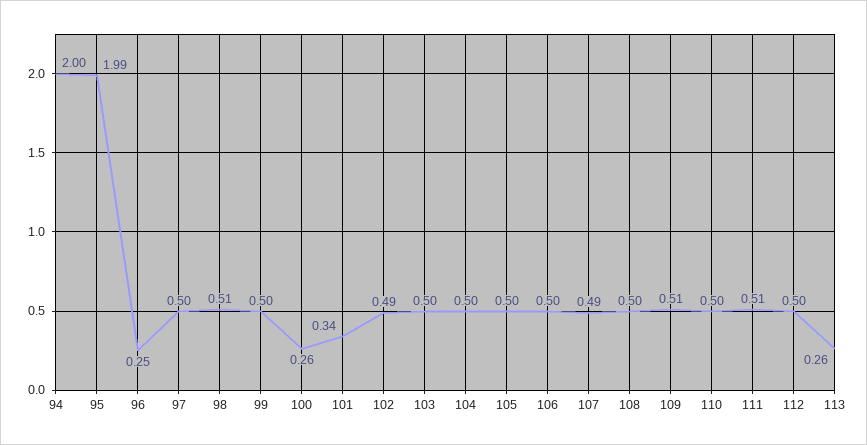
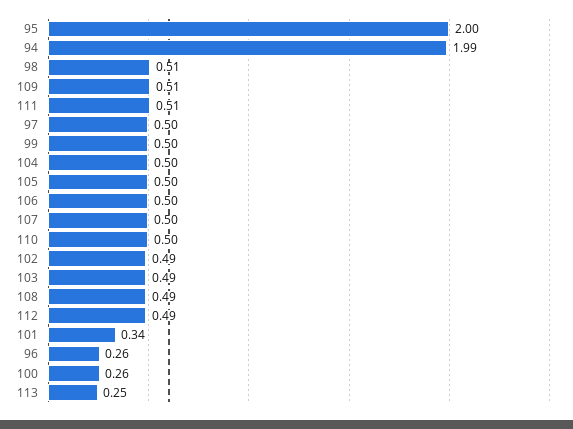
  {
-   "94": 2,
+   "94": 1.99,
-   "95": 1.99,
+   "95": 2,
-   "96": 0.25,
+   "96": 0.26,
    "97": 0.5,
    "98": 0.51,
    "99": 0.5,
    "100": 0.26,
    "101": 0.34,
    "102": 0.49,
-   "103": 0.5,
+   "103": 0.49,
    "104": 0.5,
    "105": 0.5,
    "106": 0.5,
-   "107": 0.49,
+   "107": 0.5,
-   "108": 0.5,
+   "108": 0.49,
    "109": 0.51,
    "110": 0.5,
    "111": 0.51,
-   "112": 0.5,
+   "112": 0.49,
-   "113": 0.26
+   "113": 0.25
  }

